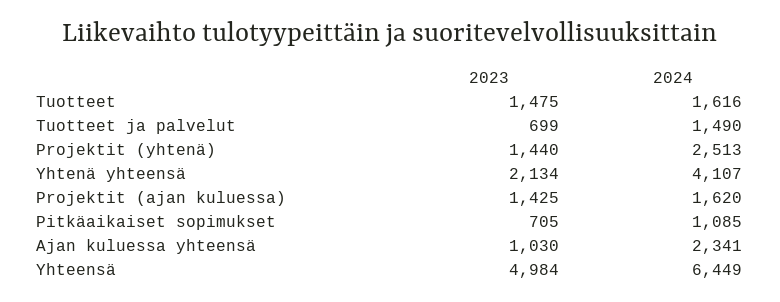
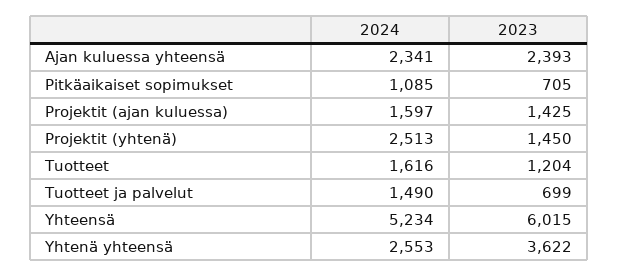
  {
    "2023": {
-     "Tuotteet": 1475,
+     "Tuotteet": 1204,
      "Tuotteet ja palvelut": 699,
-     "Projektit (yhtenä)": 1440,
+     "Projektit (yhtenä)": 1450,
-     "Yhtenä yhteensä": 2134,
+     "Yhtenä yhteensä": 3622,
      "Projektit (ajan kuluessa)": 1425,
      "Pitkäaikaiset sopimukset": 705,
-     "Ajan kuluessa yhteensä": 1030,
+     "Ajan kuluessa yhteensä": 2393,
-     "Yhteensä": 4984
+     "Yhteensä": 6015
    },
    "2024": {
      "Tuotteet": 1616,
      "Tuotteet ja palvelut": 1490,
      "Projektit (yhtenä)": 2513,
-     "Yhtenä yhteensä": 4107,
+     "Yhtenä yhteensä": 2553,
-     "Projektit (ajan kuluessa)": 1620,
+     "Projektit (ajan kuluessa)": 1597,
      "Pitkäaikaiset sopimukset": 1085,
      "Ajan kuluessa yhteensä": 2341,
-     "Yhteensä": 6449
+     "Yhteensä": 5234
    }
  }

